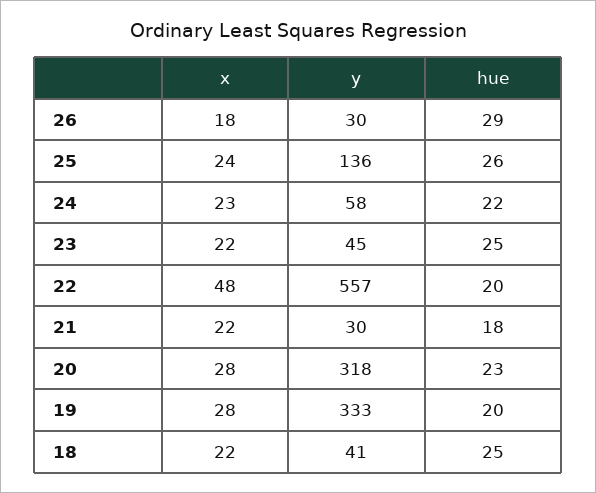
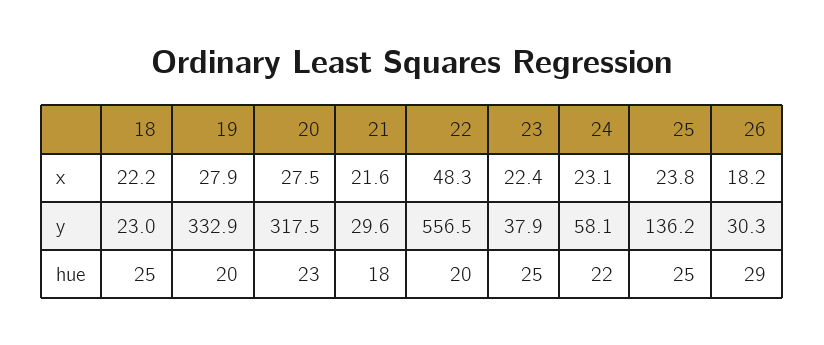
  {
    "x": {
      "26": 18.2,
      "25": 23.8,
      "24": 23.1,
      "23": 22.4,
      "22": 48.3,
      "21": 21.6,
      "20": 27.5,
      "19": 27.9,
      "18": 22.2
    },
    "y": {
      "26": 30.3,
      "25": 136.2,
      "24": 58.1,
-     "23": 45,
+     "23": 37.9,
      "22": 556.5,
      "21": 29.6,
      "20": 317.5,
      "19": 332.9,
-     "18": 41
+     "18": 23
    },
    "hue": {
      "26": 29,
-     "25": 26,
+     "25": 25,
      "24": 22,
      "23": 25,
      "22": 20,
      "21": 18,
      "20": 23,
      "19": 20,
      "18": 25
    }
  }

